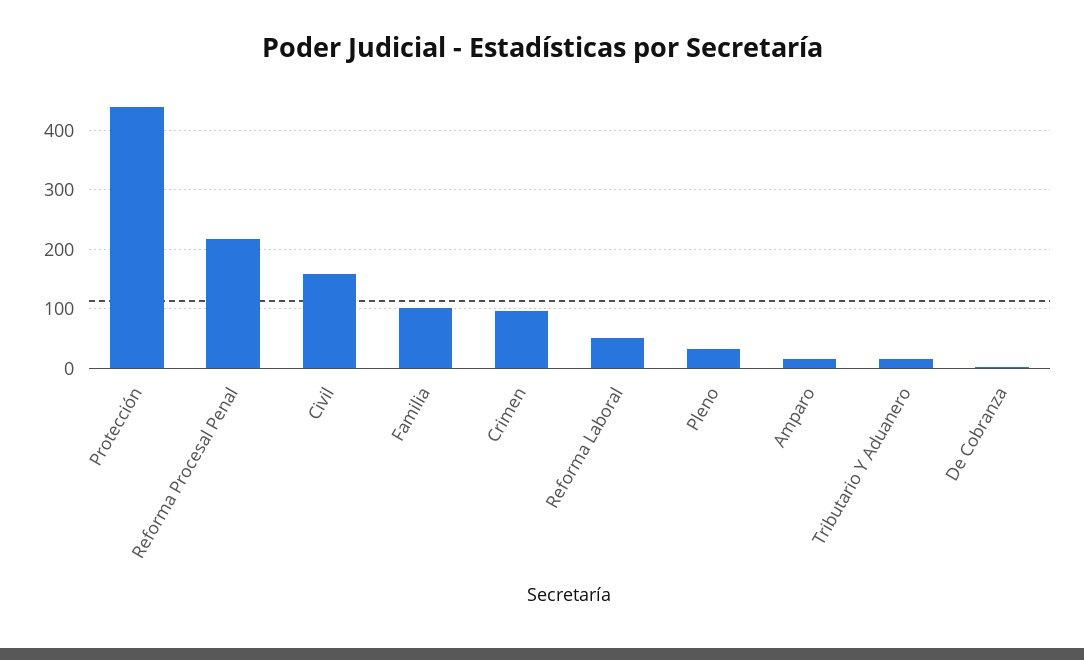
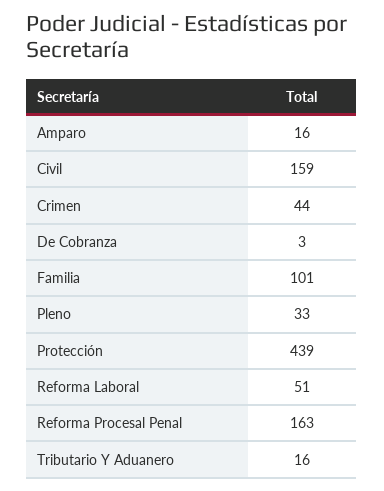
  {
    "Protección": 439,
-   "Reforma Procesal Penal": 220,
+   "Reforma Procesal Penal": 163,
    "Civil": 159,
    "Familia": 101,
-   "Crimen": 100,
+   "Crimen": 44,
    "Reforma Laboral": 51,
    "Pleno": 33,
    "Amparo": 16,
    "Tributario Y Aduanero": 16,
    "De Cobranza": 3
  }

